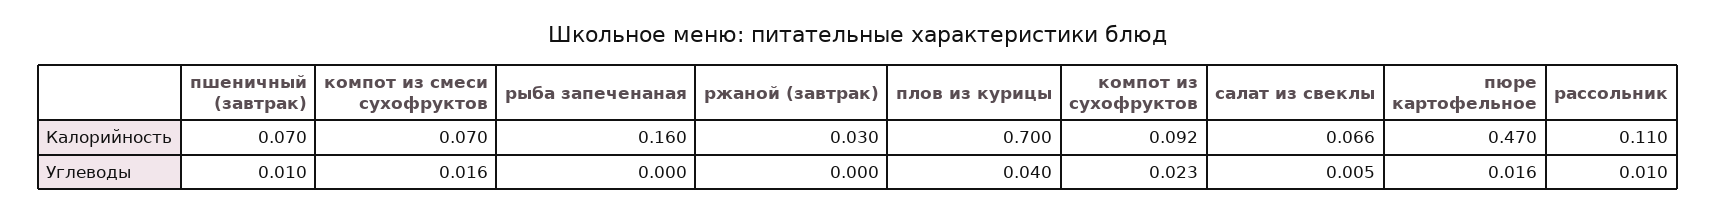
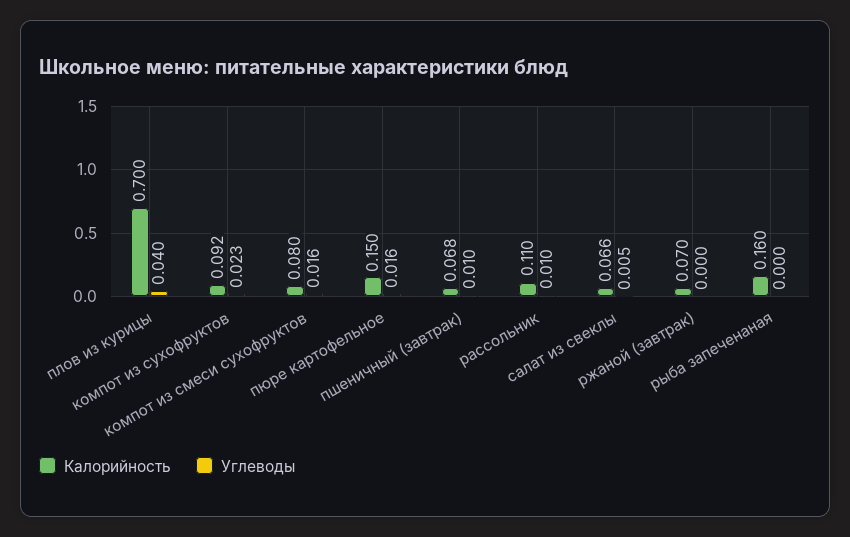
  {
    "Калорийность": {
-     "пшеничный (завтрак)": 0.07,
+     "пшеничный (завтрак)": 0.068,
-     "компот из смеси сухофруктов": 0.07,
+     "компот из смеси сухофруктов": 0.08,
      "рыба запеченаная": 0.16,
-     "ржаной (завтрак)": 0.03,
+     "ржаной (завтрак)": 0.07,
      "плов из курицы": 0.7,
      "компот из сухофруктов": 0.092,
      "салат из свеклы": 0.066,
-     "пюре картофельное": 0.47,
+     "пюре картофельное": 0.15,
      "рассольник": 0.11
    },
    "Углеводы": {
      "пшеничный (завтрак)": 0.01,
      "компот из смеси сухофруктов": 0.016,
      "рыба запеченаная": 0,
      "ржаной (завтрак)": 0,
      "плов из курицы": 0.04,
      "компот из сухофруктов": 0.023,
      "салат из свеклы": 0.005,
      "пюре картофельное": 0.016,
      "рассольник": 0.01
    }
  }

